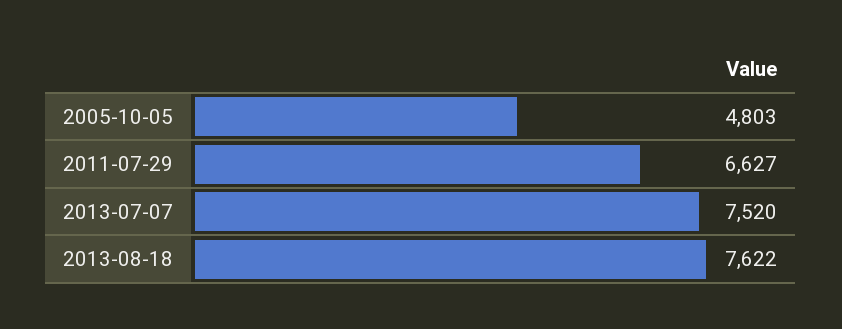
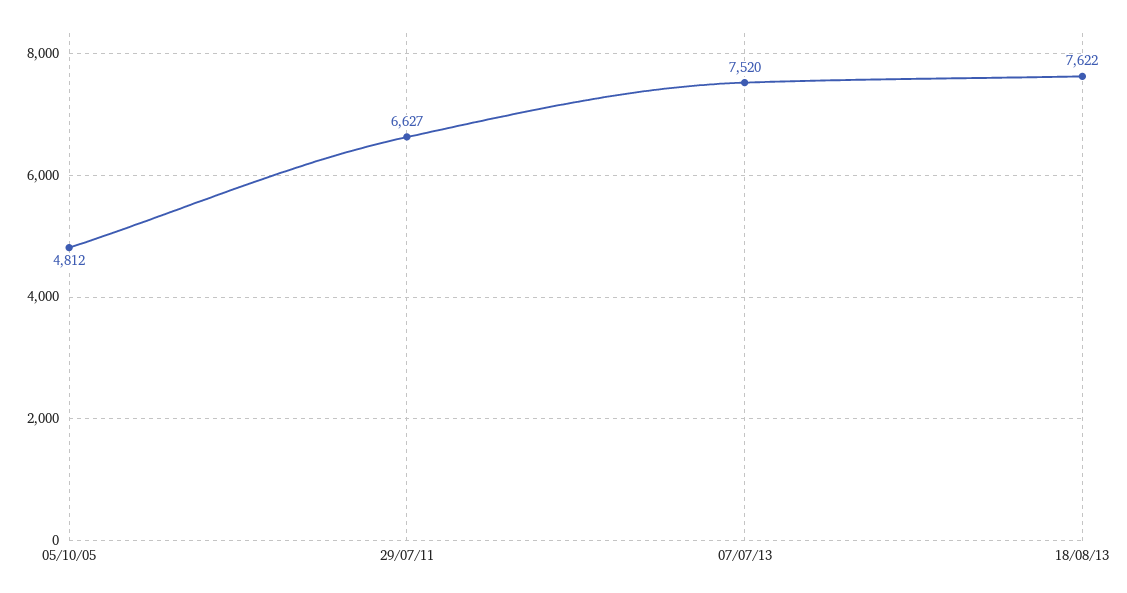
  {
-   "2005-10-05": 4803,
+   "2005-10-05": 4812,
    "2011-07-29": 6627,
    "2013-07-07": 7520,
    "2013-08-18": 7622
  }

